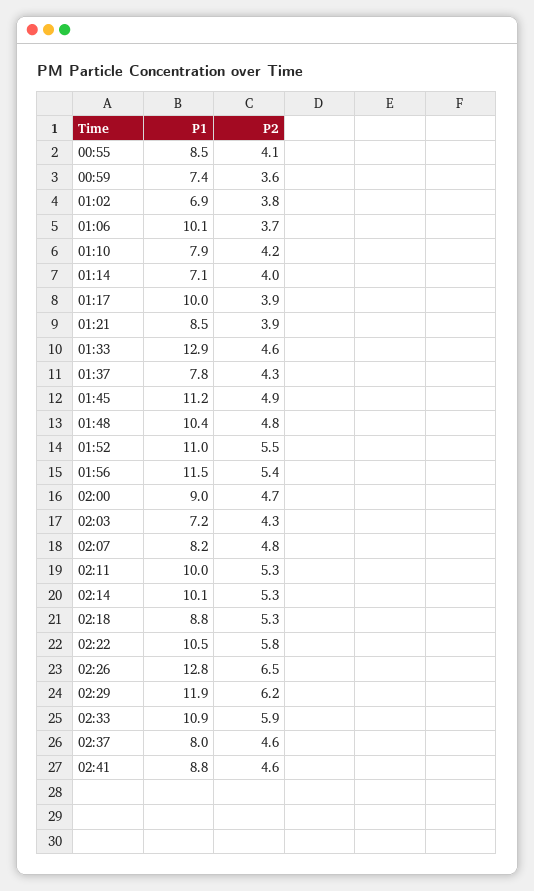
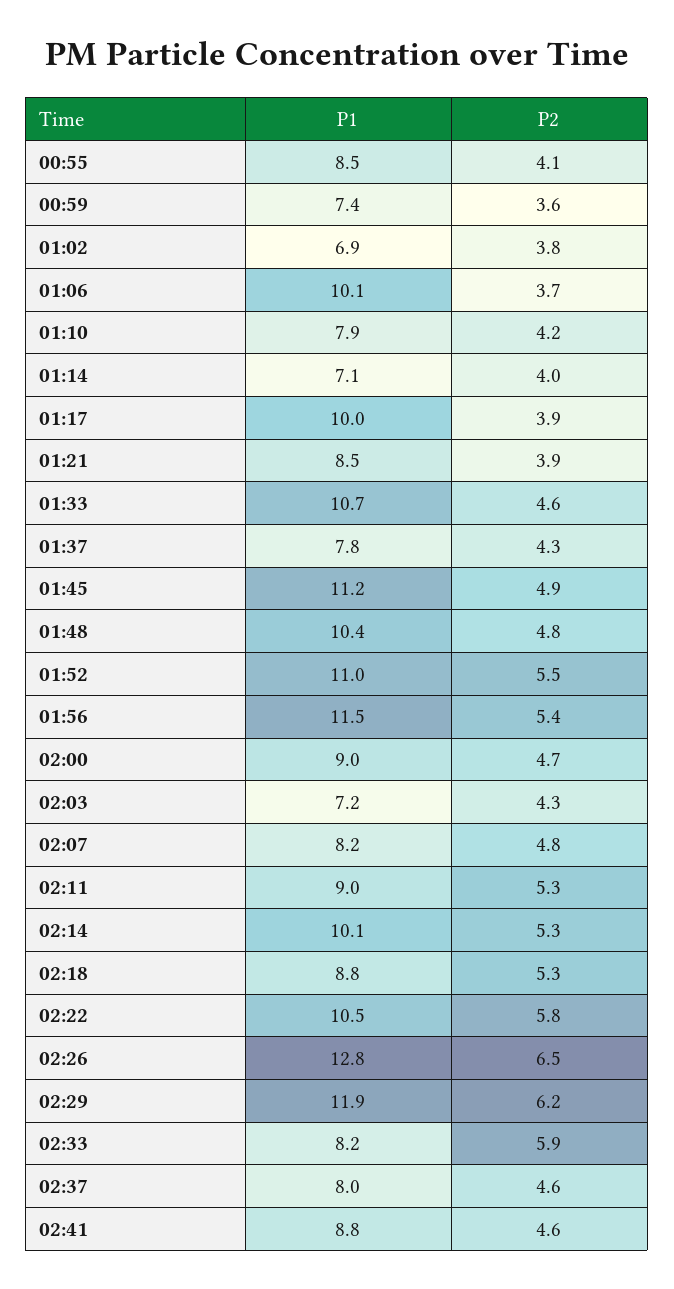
  {
    "P1": {
      "00:55": 8.5,
      "00:59": 7.4,
      "01:02": 6.9,
      "01:06": 10.1,
      "01:10": 7.9,
      "01:14": 7.1,
      "01:17": 10,
      "01:21": 8.5,
-     "01:33": 12.9,
+     "01:33": 10.7,
      "01:37": 7.8,
      "01:45": 11.2,
      "01:48": 10.4,
      "01:52": 11,
      "01:56": 11.5,
      "02:00": 9,
      "02:03": 7.2,
      "02:07": 8.2,
-     "02:11": 10,
+     "02:11": 9,
      "02:14": 10.1,
      "02:18": 8.8,
      "02:22": 10.5,
      "02:26": 12.8,
      "02:29": 11.9,
-     "02:33": 10.9,
+     "02:33": 8.2,
      "02:37": 8,
      "02:41": 8.8
    },
    "P2": {
      "00:55": 4.1,
      "00:59": 3.6,
      "01:02": 3.8,
      "01:06": 3.7,
      "01:10": 4.2,
      "01:14": 4,
      "01:17": 3.9,
      "01:21": 3.9,
      "01:33": 4.6,
      "01:37": 4.3,
      "01:45": 4.9,
      "01:48": 4.8,
      "01:52": 5.5,
      "01:56": 5.4,
      "02:00": 4.7,
      "02:03": 4.3,
      "02:07": 4.8,
      "02:11": 5.3,
      "02:14": 5.3,
      "02:18": 5.3,
      "02:22": 5.8,
      "02:26": 6.5,
      "02:29": 6.2,
      "02:33": 5.9,
      "02:37": 4.6,
      "02:41": 4.6
    }
  }

